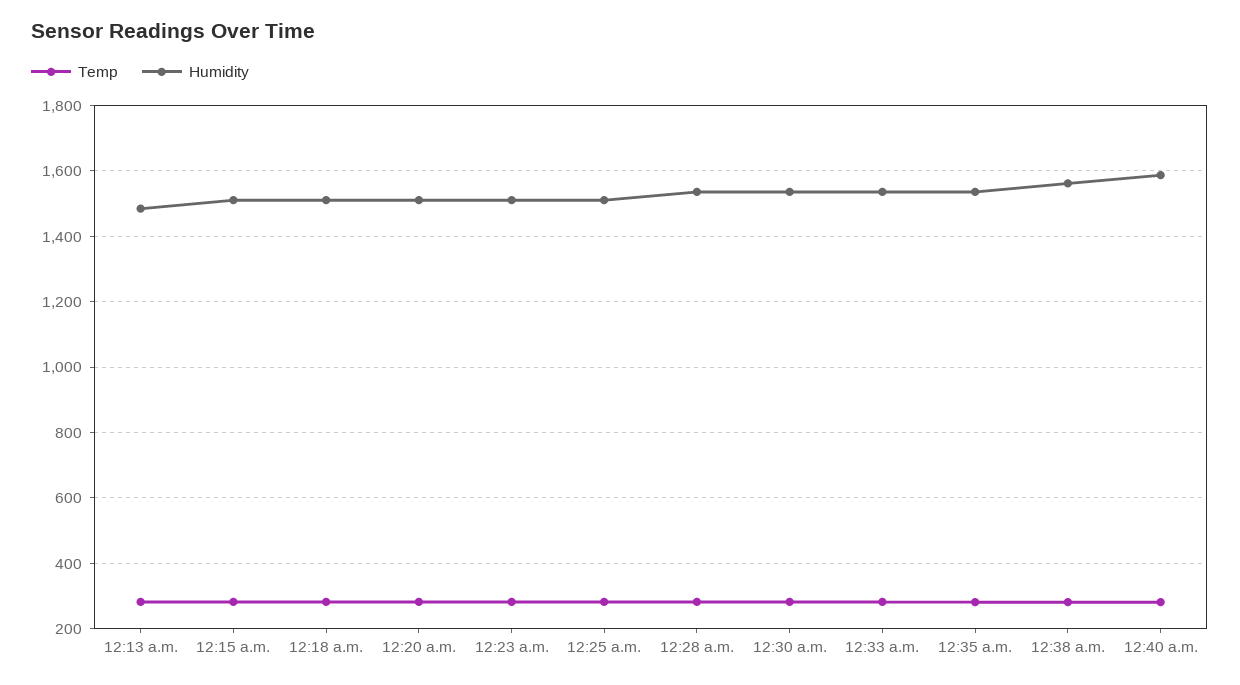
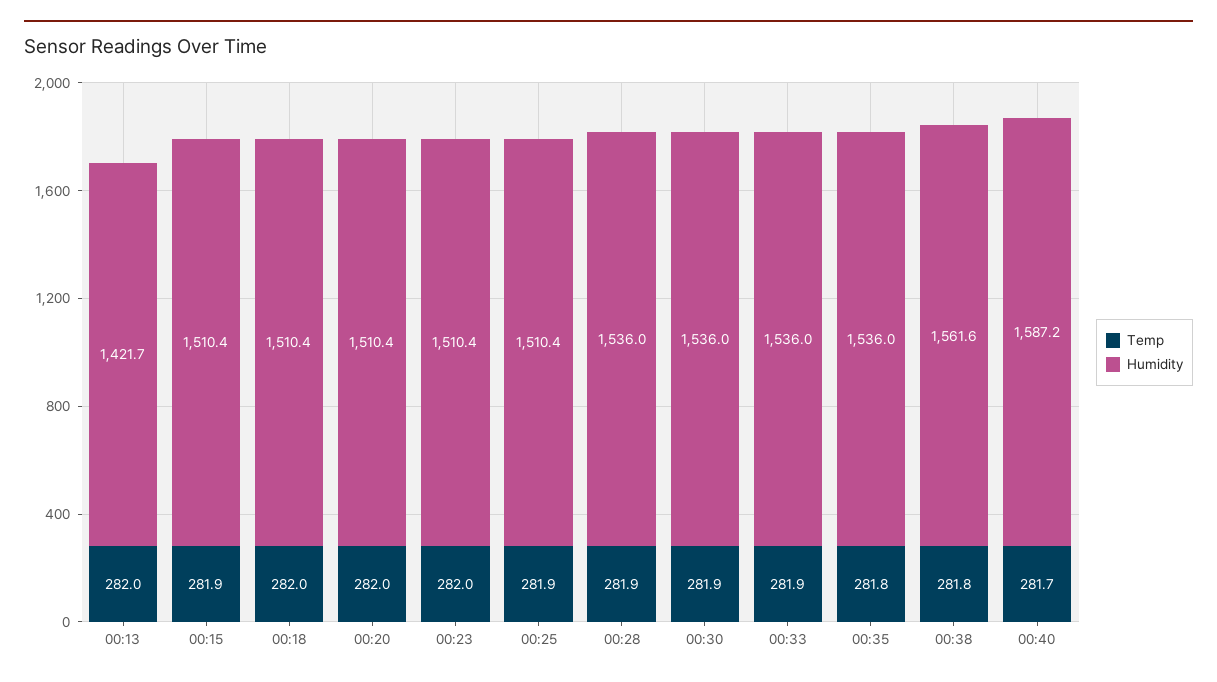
  {
    "Temp": {
      "12:13 a.m.": 282,
      "12:15 a.m.": 281.9,
      "12:18 a.m.": 282,
      "12:20 a.m.": 282,
      "12:23 a.m.": 282,
      "12:25 a.m.": 281.9,
      "12:28 a.m.": 281.9,
      "12:30 a.m.": 281.9,
      "12:33 a.m.": 281.9,
      "12:35 a.m.": 281.8,
      "12:38 a.m.": 281.8,
      "12:40 a.m.": 281.7
    },
    "Humidity": {
-     "12:13 a.m.": 1480,
+     "12:13 a.m.": 1421.7,
      "12:15 a.m.": 1510.4,
      "12:18 a.m.": 1510.4,
      "12:20 a.m.": 1510.4,
      "12:23 a.m.": 1510.4,
      "12:25 a.m.": 1510.4,
      "12:28 a.m.": 1536,
      "12:30 a.m.": 1536,
      "12:33 a.m.": 1536,
      "12:35 a.m.": 1536,
      "12:38 a.m.": 1561.6,
      "12:40 a.m.": 1587.2
    }
  }

